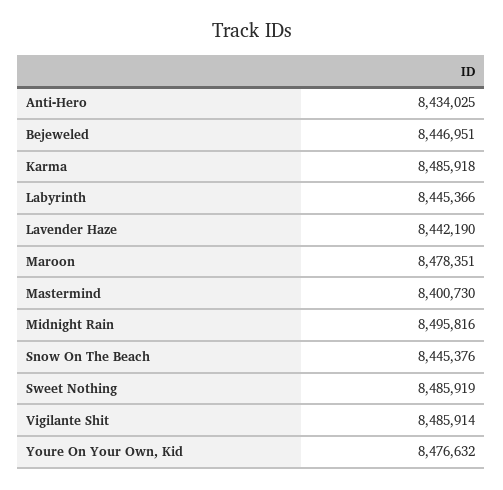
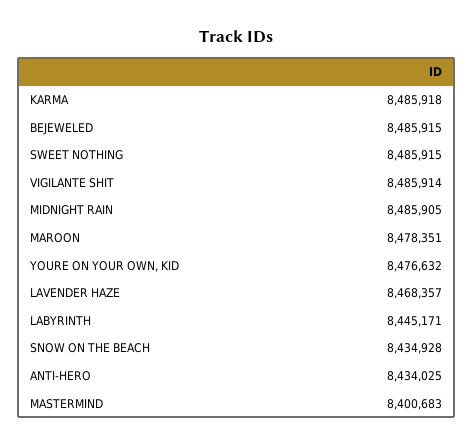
  {
    "Anti-Hero": 8434025,
-   "Bejeweled": 8446951,
+   "Bejeweled": 8485915,
    "Karma": 8485918,
-   "Labyrinth": 8445366,
+   "Labyrinth": 8445171,
-   "Lavender Haze": 8442190,
+   "Lavender Haze": 8468357,
    "Maroon": 8478351,
-   "Mastermind": 8400730,
+   "Mastermind": 8400683,
-   "Midnight Rain": 8495816,
+   "Midnight Rain": 8485905,
-   "Snow On The Beach": 8445376,
+   "Snow On The Beach": 8434928,
-   "Sweet Nothing": 8485919,
+   "Sweet Nothing": 8485915,
    "Vigilante Shit": 8485914,
    "Youre On Your Own, Kid": 8476632
  }

